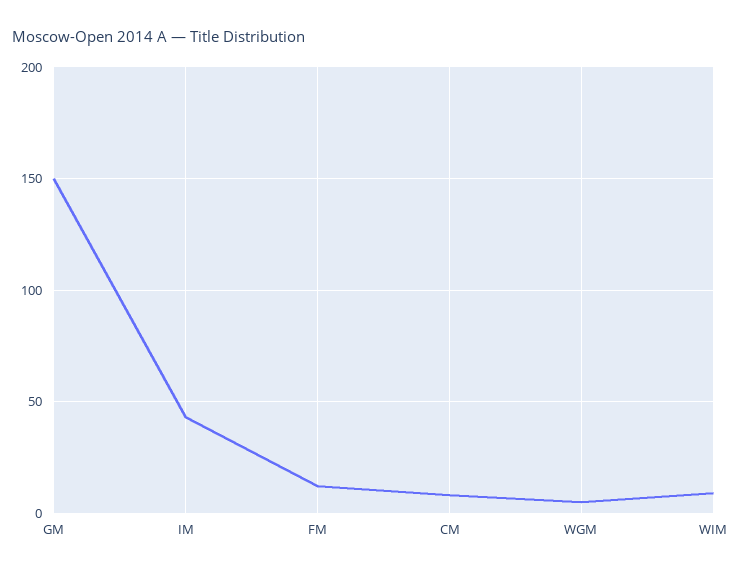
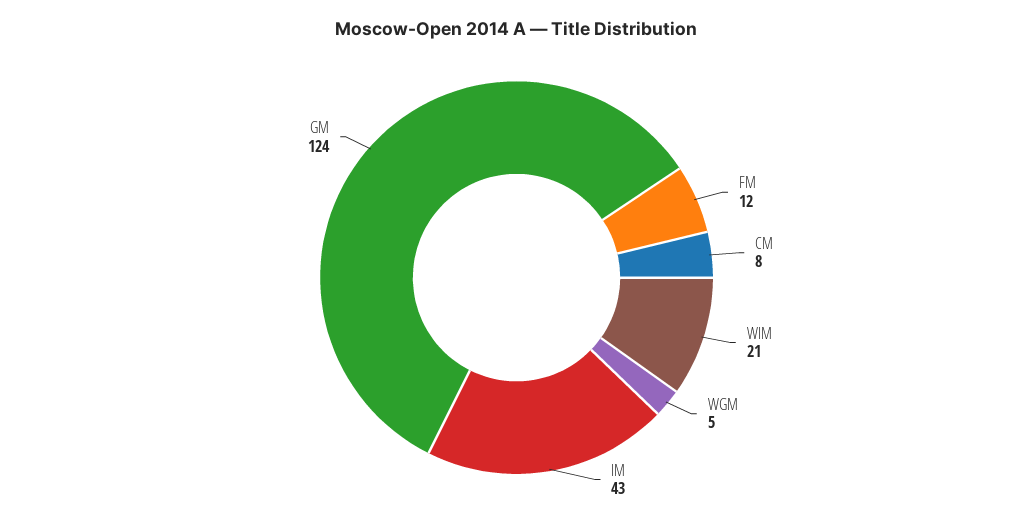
  {
-   "GM": 150,
+   "GM": 124,
    "IM": 43,
    "FM": 12,
    "CM": 8,
    "WGM": 5,
-   "WIM": 10
+   "WIM": 21
  }

